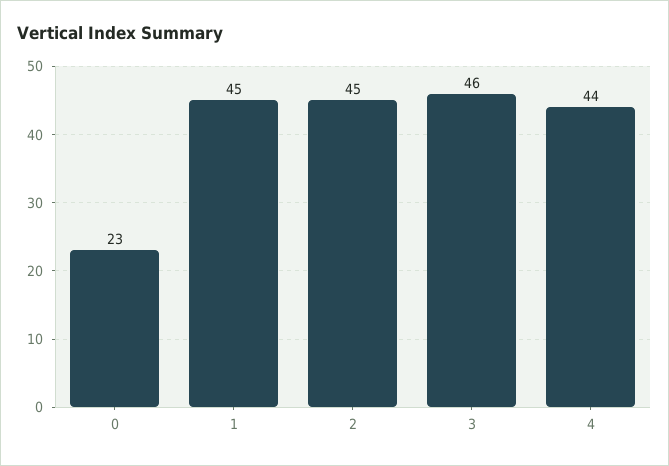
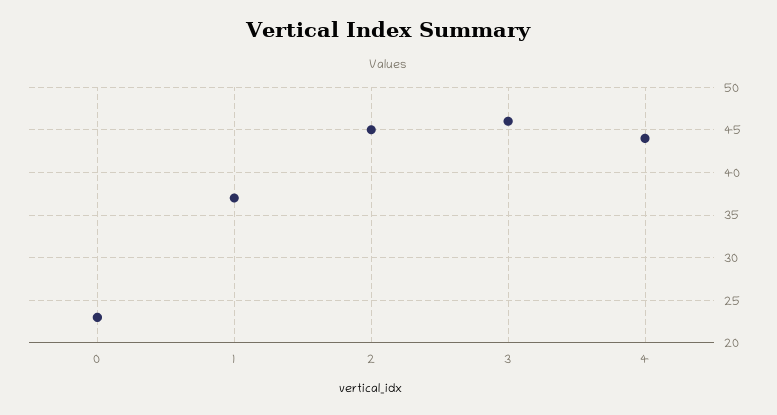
  {
    "0": 23,
-   "1": 45,
+   "1": 37,
    "2": 45,
    "3": 46,
    "4": 44
  }

